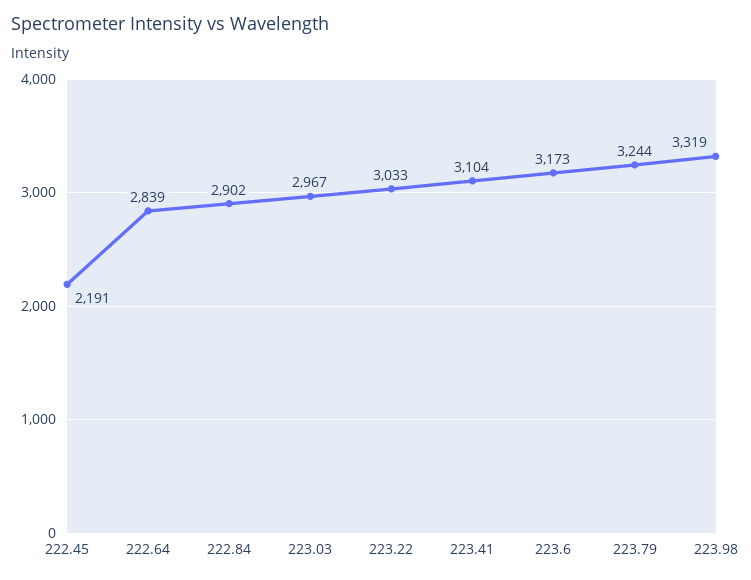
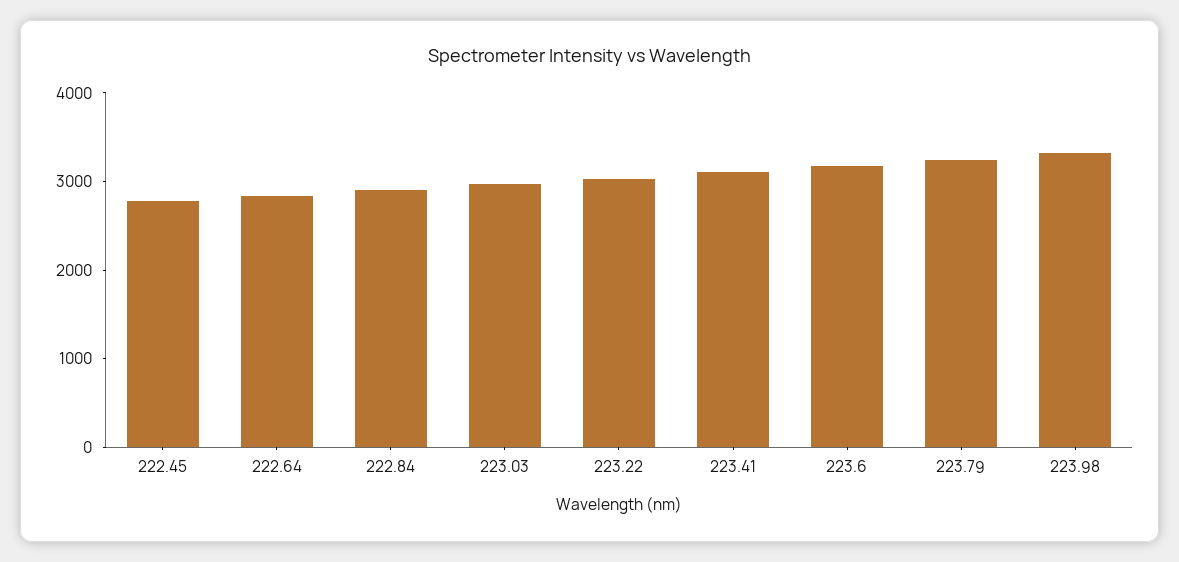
  {
-   "222.45": 2191,
+   "222.45": 2800,
    "222.64": 2839,
    "222.84": 2902,
    "223.03": 2967,
    "223.22": 3033,
    "223.41": 3104,
    "223.6": 3173,
    "223.79": 3244,
    "223.98": 3319
  }

